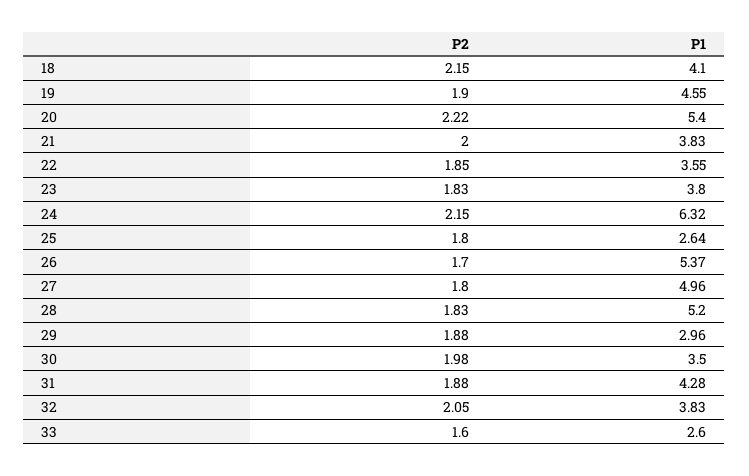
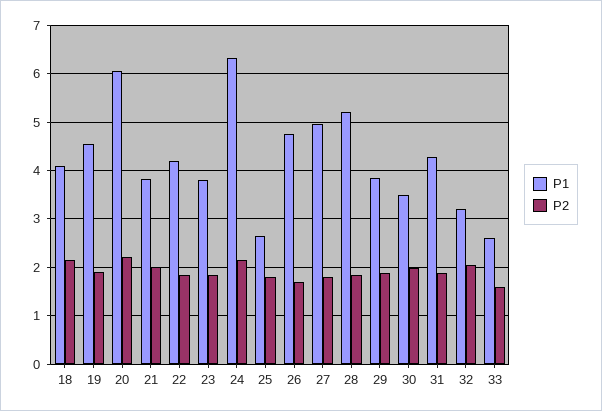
  {
    "P2": {
      "18": 2.15,
      "19": 1.9,
      "20": 2.22,
      "21": 2,
      "22": 1.85,
      "23": 1.83,
      "24": 2.15,
      "25": 1.8,
      "26": 1.7,
      "27": 1.8,
      "28": 1.83,
      "29": 1.88,
      "30": 1.98,
      "31": 1.88,
      "32": 2.05,
      "33": 1.6
    },
    "P1": {
      "18": 4.1,
      "19": 4.55,
-     "20": 5.4,
+     "20": 6,
      "21": 3.83,
-     "22": 3.55,
+     "22": 4.2,
      "23": 3.8,
      "24": 6.32,
      "25": 2.64,
-     "26": 5.37,
+     "26": 4.8,
      "27": 4.96,
      "28": 5.2,
-     "29": 2.96,
+     "29": 3.8,
      "30": 3.5,
      "31": 4.28,
-     "32": 3.83,
+     "32": 3.2,
      "33": 2.6
    }
  }

